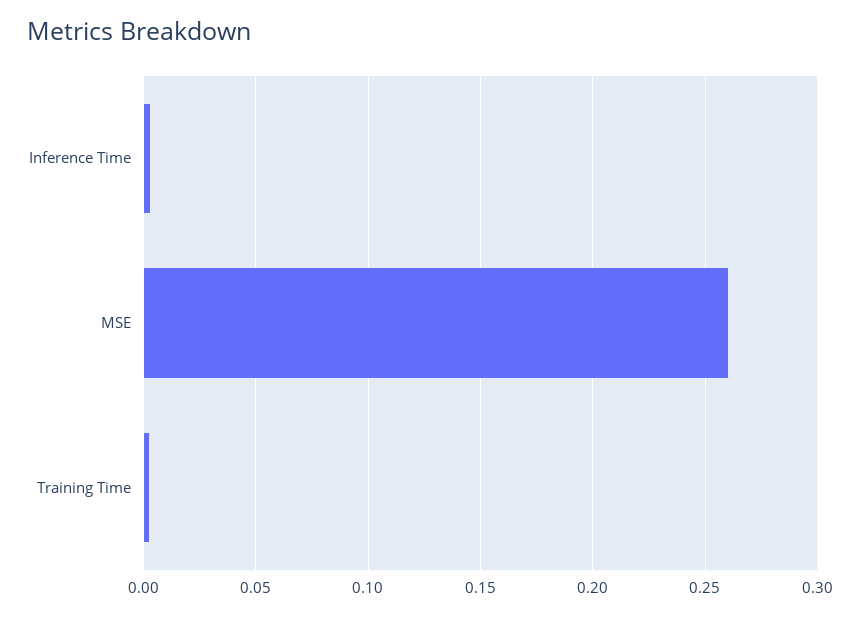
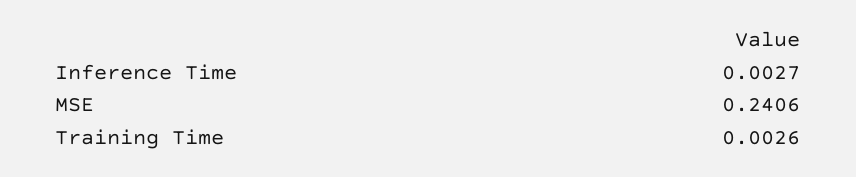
  {
    "Inference Time": 0.0027,
-   "MSE": 0.26,
+   "MSE": 0.2406,
    "Training Time": 0.0026
  }

